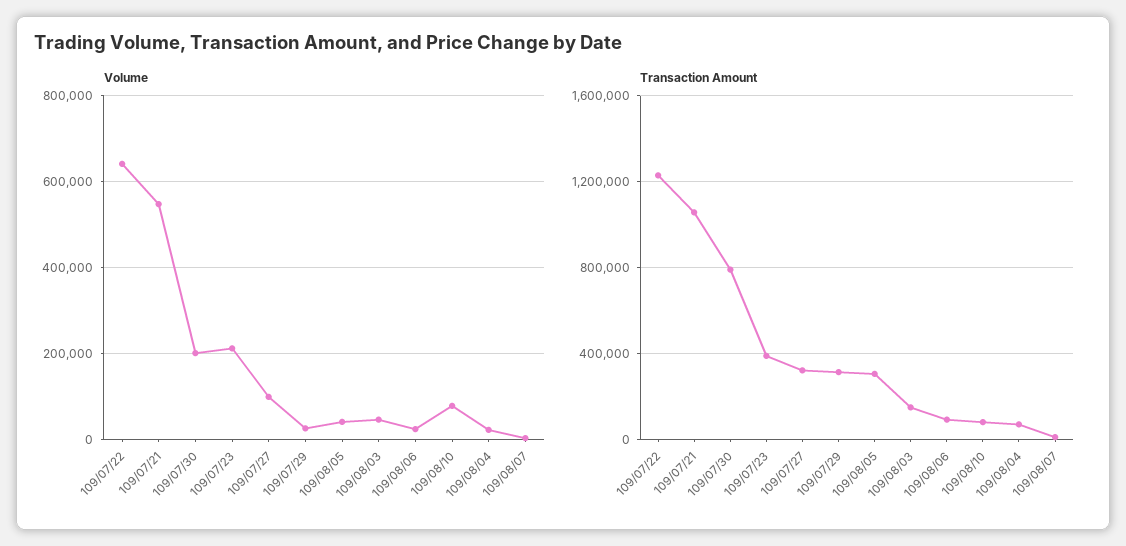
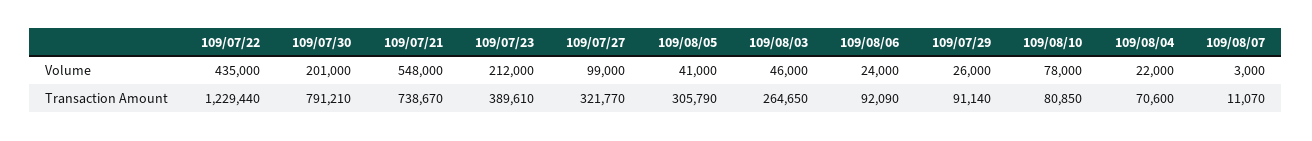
  {
    "Volume": {
-     "109/07/22": 640000,
+     "109/07/22": 435000,
      "109/07/21": 548000,
      "109/07/30": 201000,
      "109/07/23": 212000,
      "109/07/27": 99000,
      "109/07/29": 26000,
      "109/08/05": 41000,
      "109/08/03": 46000,
      "109/08/06": 24000,
      "109/08/10": 78000,
      "109/08/04": 22000,
      "109/08/07": 3000
    },
    "Transaction Amount": {
      "109/07/22": 1229440,
-     "109/07/21": 1050000,
+     "109/07/21": 738670,
      "109/07/30": 791210,
      "109/07/23": 389610,
      "109/07/27": 321770,
-     "109/07/29": 300000,
+     "109/07/29": 91140,
      "109/08/05": 305790,
-     "109/08/03": 150000,
+     "109/08/03": 264650,
      "109/08/06": 92090,
      "109/08/10": 80850,
      "109/08/04": 70600,
      "109/08/07": 11070
    }
  }

